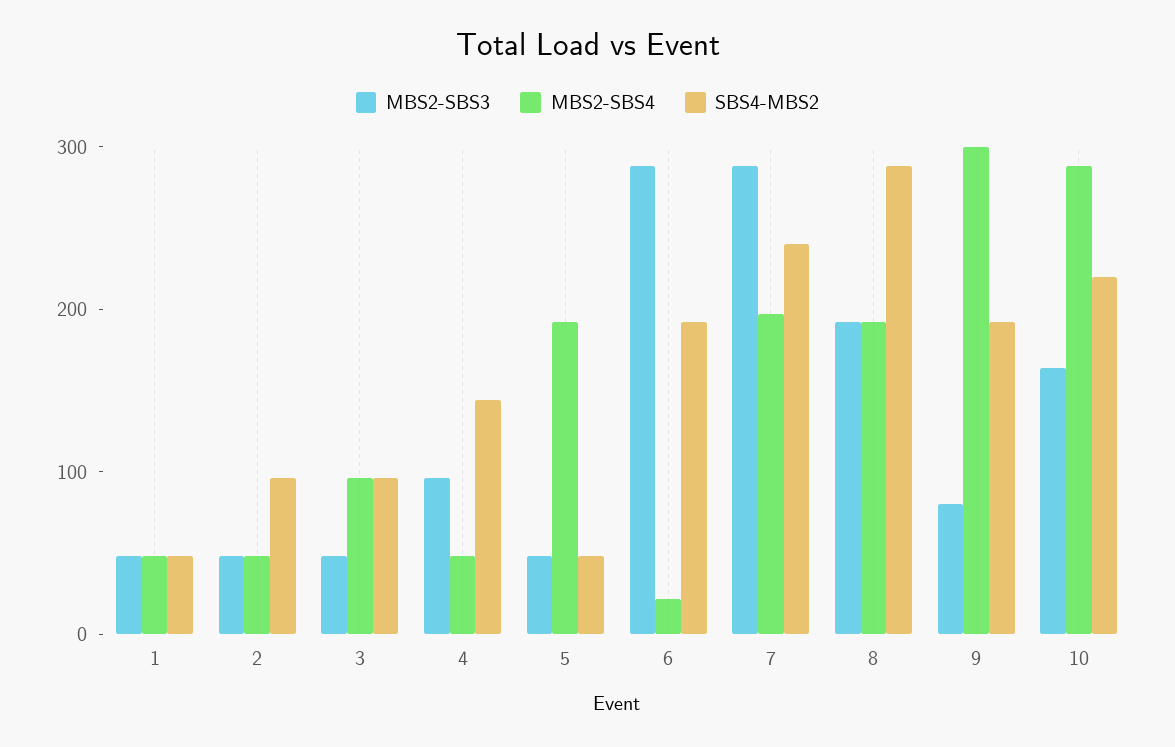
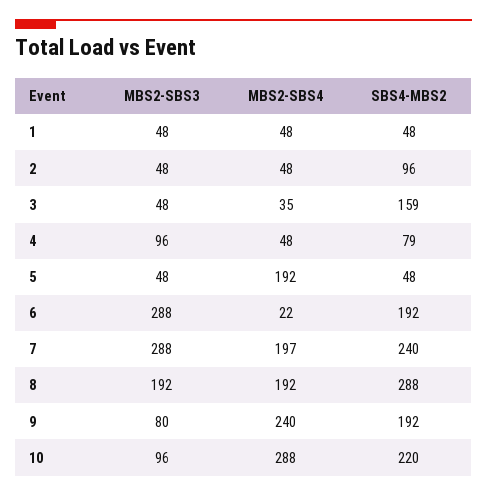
  {
    "MBS2-SBS3": {
      "1": 48,
      "2": 48,
      "3": 48,
      "4": 96,
      "5": 48,
      "6": 288,
      "7": 288,
      "8": 192,
      "9": 80,
-     "10": 160
+     "10": 96
    },
    "MBS2-SBS4": {
      "1": 48,
      "2": 48,
-     "3": 100,
+     "3": 35,
      "4": 48,
      "5": 192,
      "6": 22,
      "7": 197,
      "8": 192,
-     "9": 300,
+     "9": 240,
      "10": 288
    },
    "SBS4-MBS2": {
      "1": 48,
      "2": 96,
-     "3": 100,
+     "3": 159,
-     "4": 140,
+     "4": 79,
      "5": 48,
      "6": 192,
      "7": 240,
      "8": 288,
      "9": 192,
      "10": 220
    }
  }

